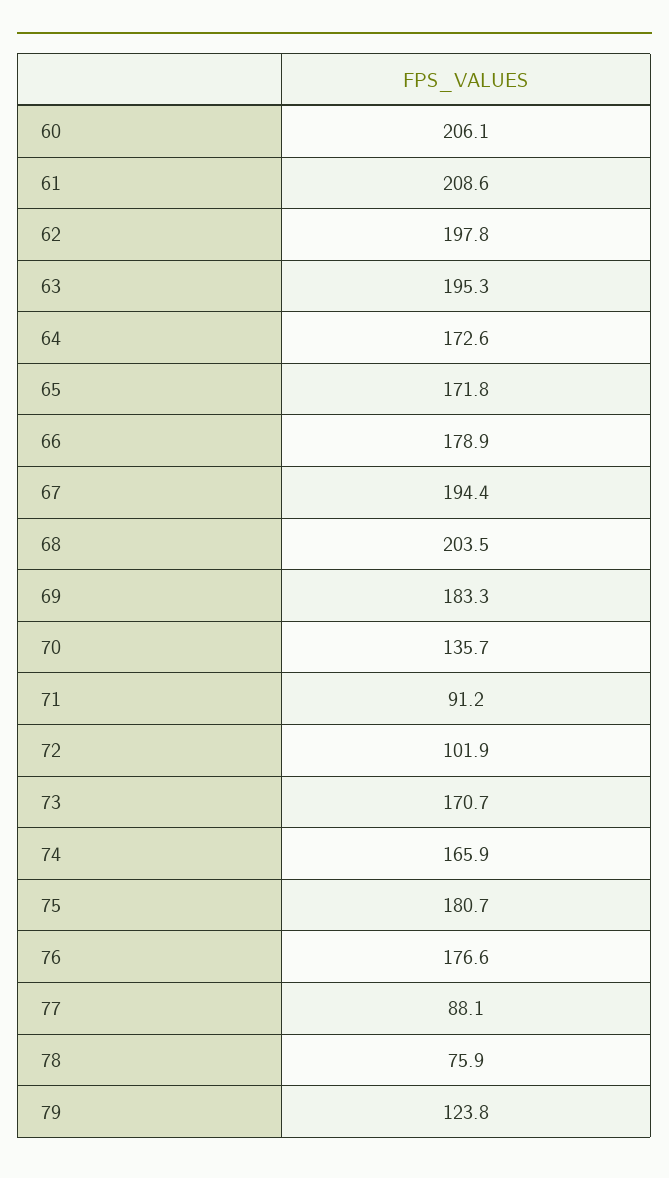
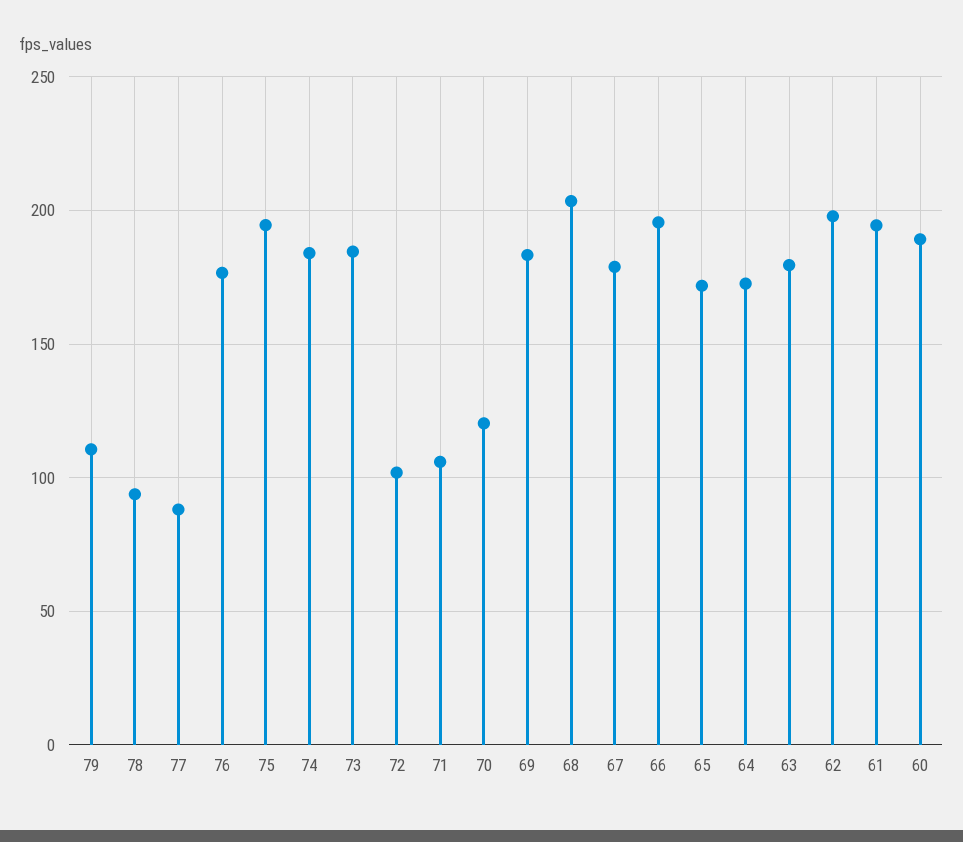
  {
-   "60": 206.1,
+   "60": 190,
-   "61": 208.6,
+   "61": 195,
    "62": 197.8,
-   "63": 195.3,
+   "63": 180,
    "64": 172.6,
    "65": 171.8,
-   "66": 178.9,
+   "66": 195,
-   "67": 194.4,
+   "67": 180,
    "68": 203.5,
    "69": 183.3,
-   "70": 135.7,
+   "70": 120,
-   "71": 91.2,
+   "71": 105,
    "72": 101.9,
-   "73": 170.7,
+   "73": 185,
-   "74": 165.9,
+   "74": 185,
-   "75": 180.7,
+   "75": 195,
    "76": 176.6,
    "77": 88.1,
-   "78": 75.9,
+   "78": 95,
-   "79": 123.8
+   "79": 110
  }

